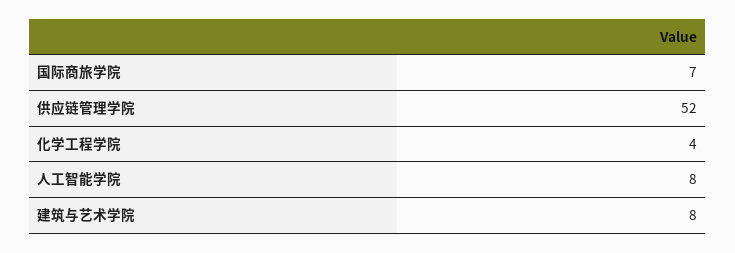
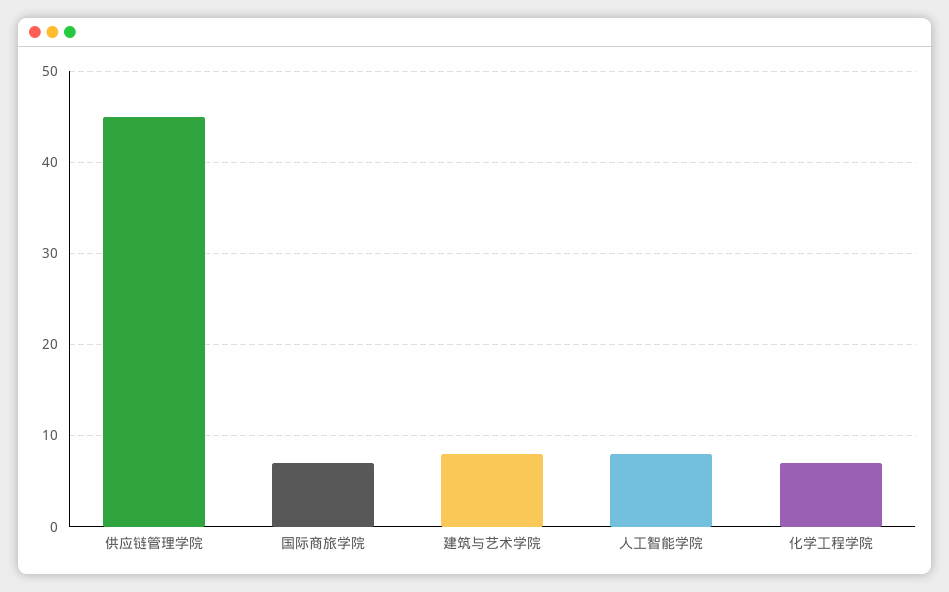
  {
    "国际商旅学院": 7,
-   "供应链管理学院": 52,
+   "供应链管理学院": 45,
-   "化学工程学院": 4,
+   "化学工程学院": 7,
    "人工智能学院": 8,
    "建筑与艺术学院": 8
  }

